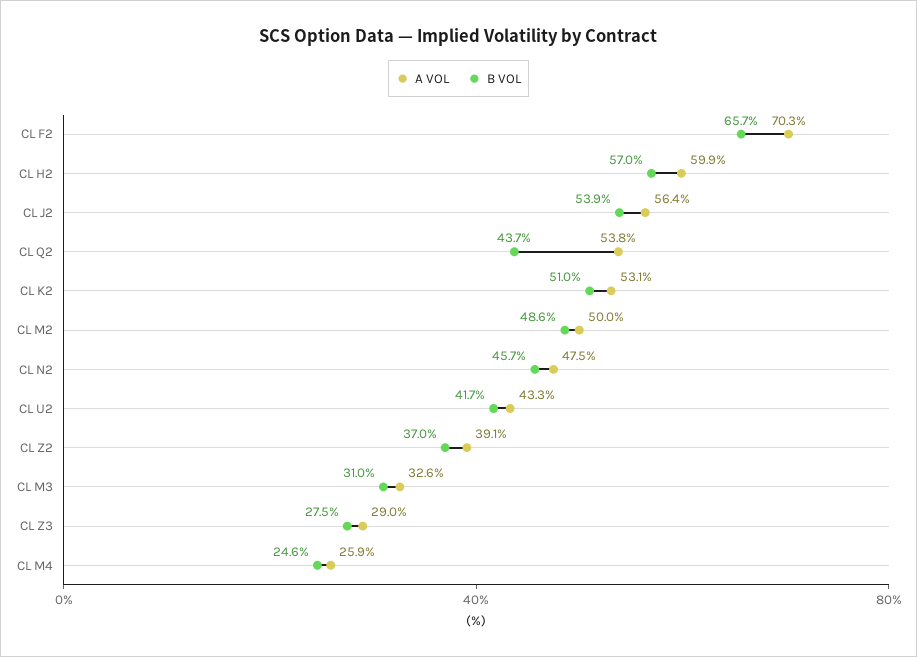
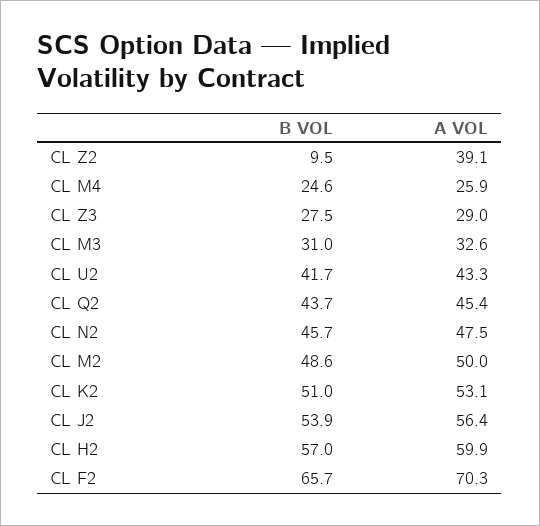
  {
    "A VOL": {
      "CL F2": 70.3,
      "CL H2": 59.9,
      "CL J2": 56.4,
-     "CL Q2": 53.8,
+     "CL Q2": 45.4,
      "CL K2": 53.1,
      "CL M2": 50,
      "CL N2": 47.5,
      "CL U2": 43.3,
      "CL Z2": 39.1,
      "CL M3": 32.6,
      "CL Z3": 29,
      "CL M4": 25.9
    },
    "B VOL": {
      "CL F2": 65.7,
      "CL H2": 57,
      "CL J2": 53.9,
      "CL Q2": 43.7,
      "CL K2": 51,
      "CL M2": 48.6,
      "CL N2": 45.7,
      "CL U2": 41.7,
-     "CL Z2": 37,
+     "CL Z2": 9.5,
      "CL M3": 31,
      "CL Z3": 27.5,
      "CL M4": 24.6
    }
  }

